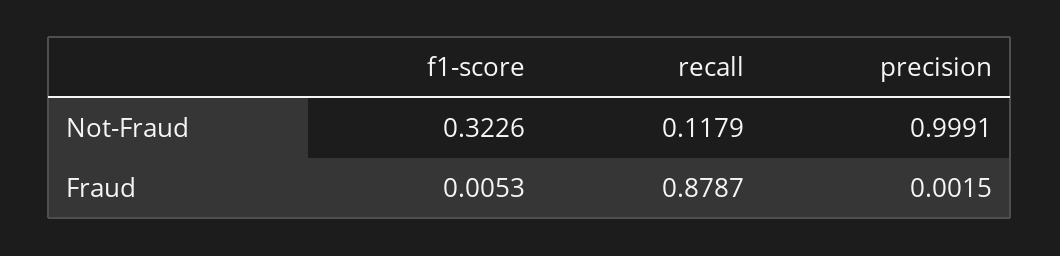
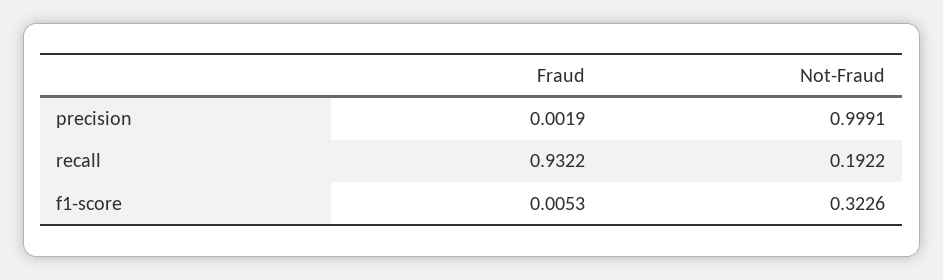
  {
    "f1-score": {
      "Not-Fraud": 0.3226,
      "Fraud": 0.0053
    },
    "recall": {
-     "Not-Fraud": 0.1179,
+     "Not-Fraud": 0.1922,
-     "Fraud": 0.8787
+     "Fraud": 0.9322
    },
    "precision": {
      "Not-Fraud": 0.9991,
-     "Fraud": 0.0015
+     "Fraud": 0.0019
    }
  }

